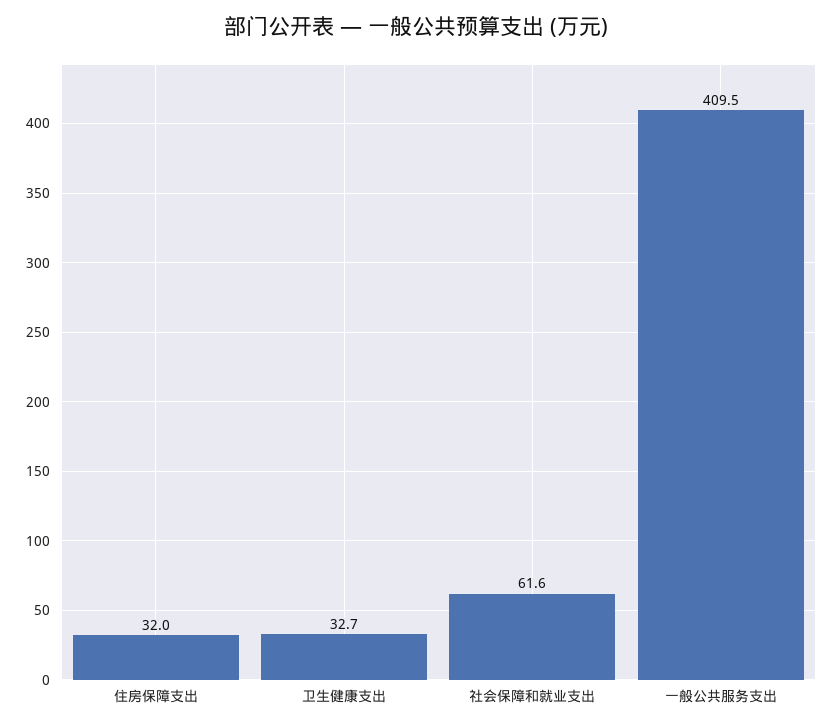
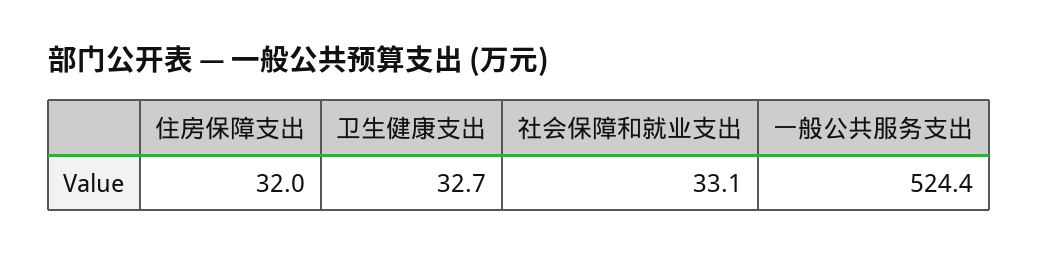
  {
    "住房保障支出": 32,
    "卫生健康支出": 32.7,
-   "社会保障和就业支出": 61.6,
+   "社会保障和就业支出": 33.1,
-   "一般公共服务支出": 409.5
+   "一般公共服务支出": 524.4
  }

